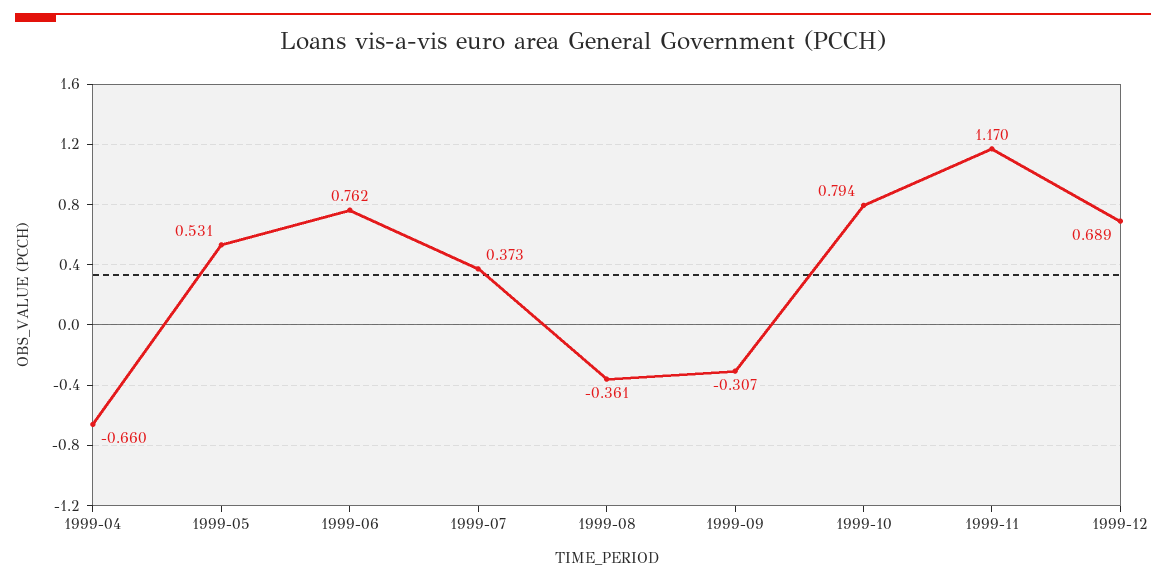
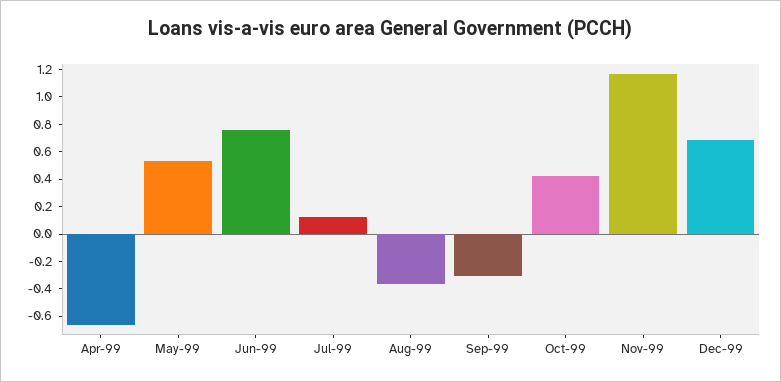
  {
    "1999-04": -0.66,
    "1999-05": 0.531,
    "1999-06": 0.762,
-   "1999-07": 0.373,
+   "1999-07": 0.1,
    "1999-08": -0.361,
    "1999-09": -0.307,
-   "1999-10": 0.794,
+   "1999-10": 0.4,
    "1999-11": 1.17,
    "1999-12": 0.689
  }

